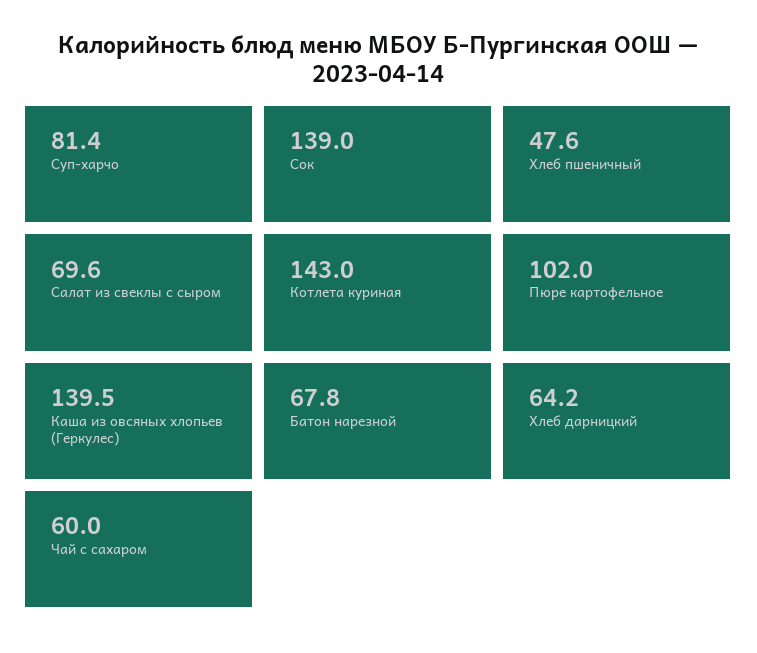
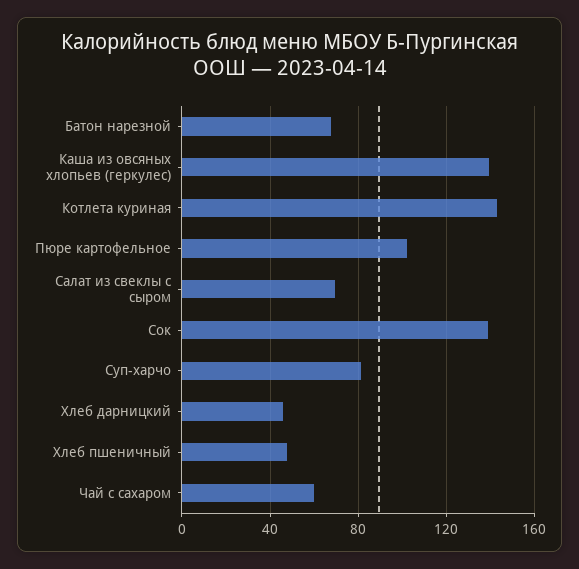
  {
    "Суп-харчо": 81.4,
    "Сок": 139,
    "Хлеб пшеничный": 47.6,
    "Салат из свеклы с сыром": 69.6,
    "Котлета куриная": 143,
    "Пюре картофельное": 102,
    "Каша из овсяных хлопьев (Геркулес)": 139.5,
    "Батон нарезной": 67.8,
-   "Хлеб дарницкий": 64.2,
+   "Хлеб дарницкий": 45,
    "Чай с сахаром": 60
  }

